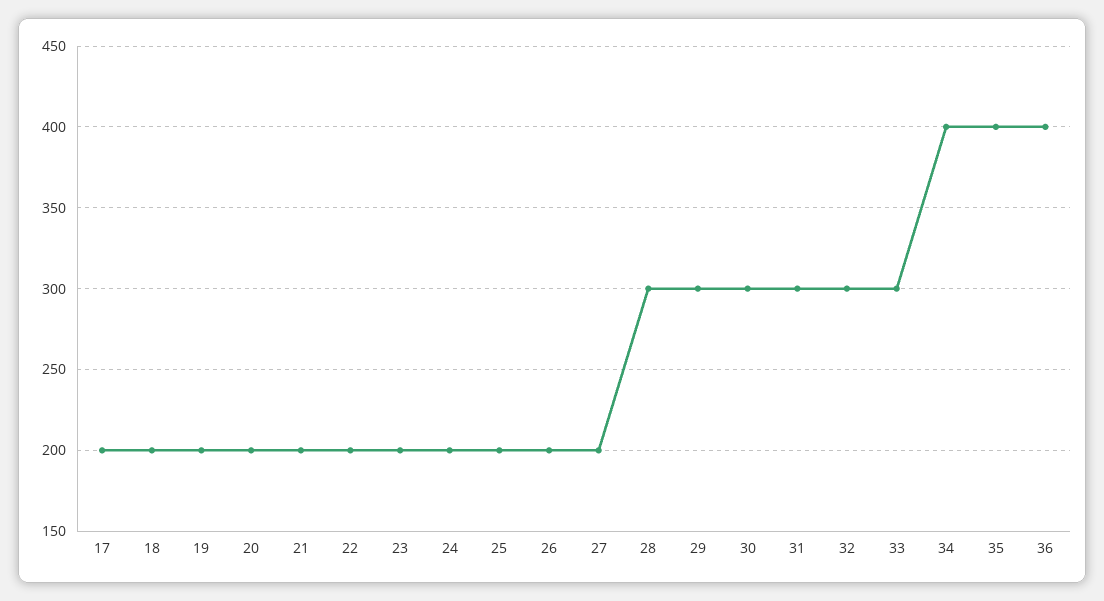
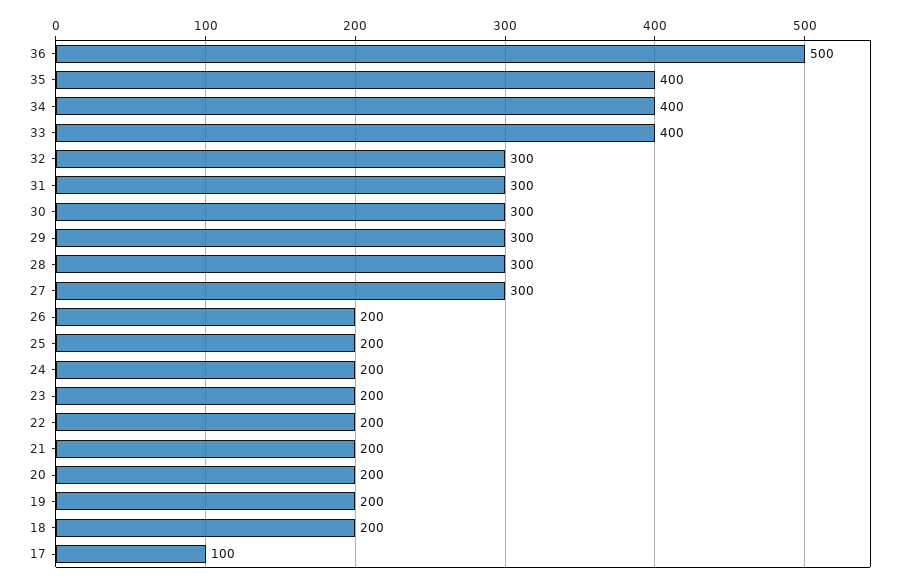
  {
-   "17": 200,
+   "17": 100,
    "18": 200,
    "19": 200,
    "20": 200,
    "21": 200,
    "22": 200,
    "23": 200,
    "24": 200,
    "25": 200,
    "26": 200,
-   "27": 200,
+   "27": 300,
    "28": 300,
    "29": 300,
    "30": 300,
    "31": 300,
    "32": 300,
-   "33": 300,
+   "33": 400,
    "34": 400,
    "35": 400,
-   "36": 400
+   "36": 500
  }

